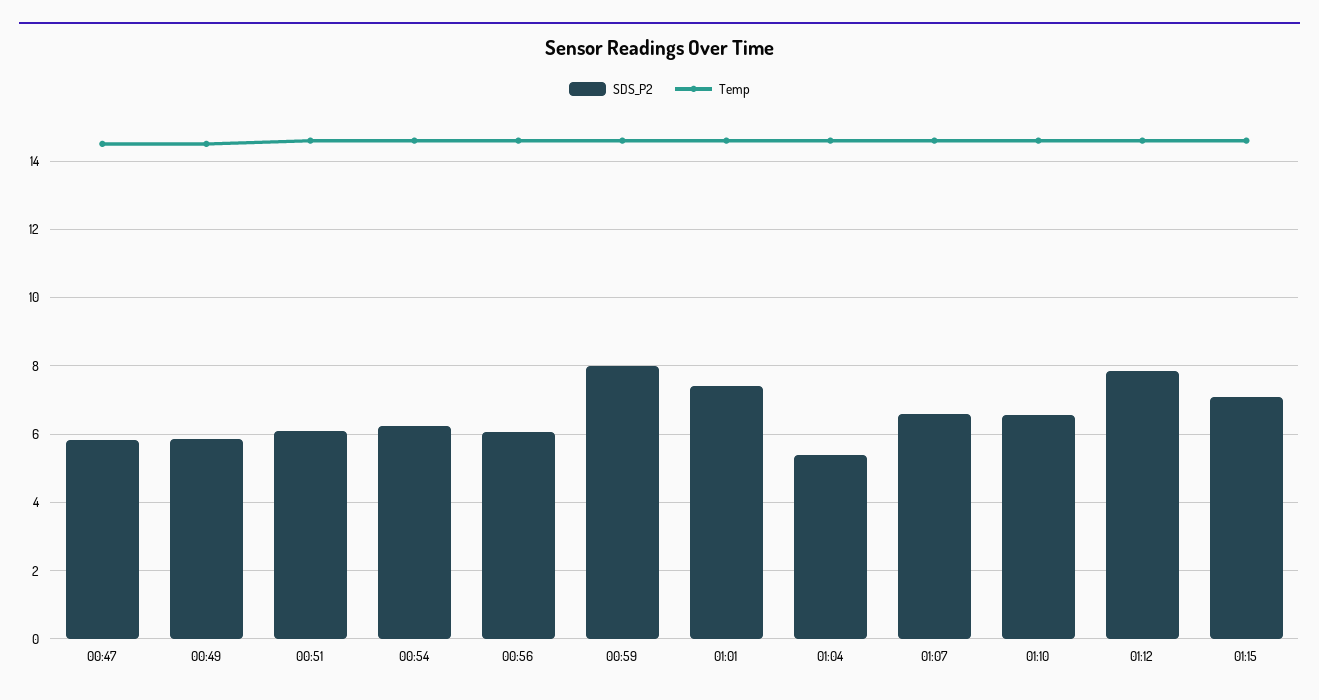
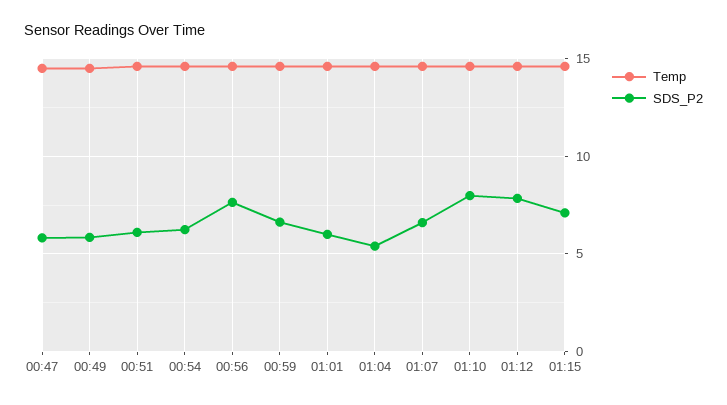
  {
    "SDS_P2": {
      "00:47": 5.8,
      "00:49": 5.8,
      "00:51": 6.2,
      "00:54": 6.2,
-     "00:56": 6,
+     "00:56": 7.5,
-     "00:59": 8,
+     "00:59": 6.5,
-     "01:01": 7.4,
+     "01:01": 6,
      "01:04": 5.4,
      "01:07": 6.6,
-     "01:10": 6.6,
+     "01:10": 8,
      "01:12": 7.8,
      "01:15": 7.2
    },
    "Temp": {
      "00:47": 14.6,
      "00:49": 14.6,
      "00:51": 14.6,
      "00:54": 14.6,
      "00:56": 14.6,
      "00:59": 14.6,
      "01:01": 14.6,
      "01:04": 14.6,
      "01:07": 14.6,
      "01:10": 14.6,
      "01:12": 14.6,
      "01:15": 14.6
    }
  }

